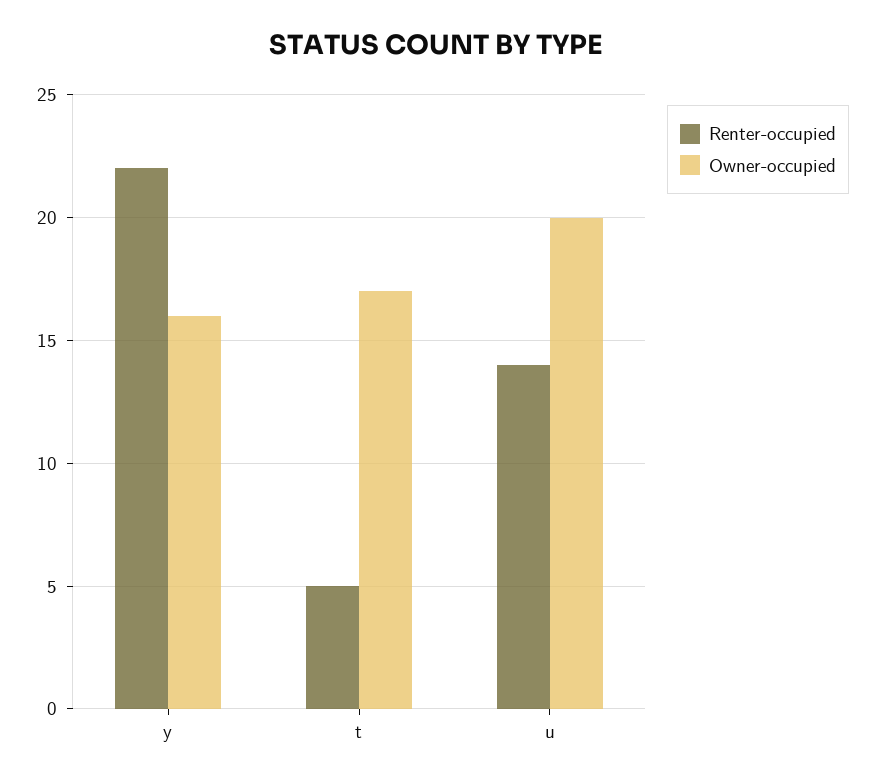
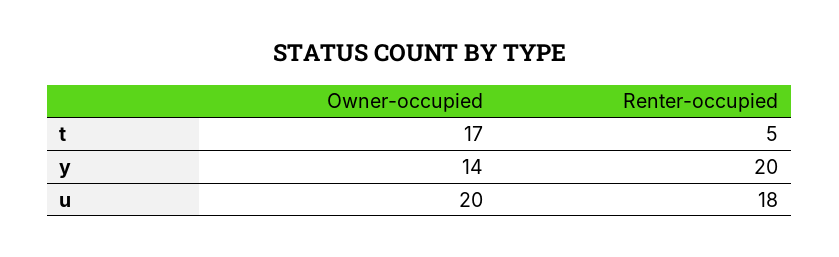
  {
    "Renter-occupied": {
-     "y": 22,
+     "y": 20,
      "t": 5,
-     "u": 14
+     "u": 18
    },
    "Owner-occupied": {
-     "y": 16,
+     "y": 14,
      "t": 17,
      "u": 20
    }
  }

